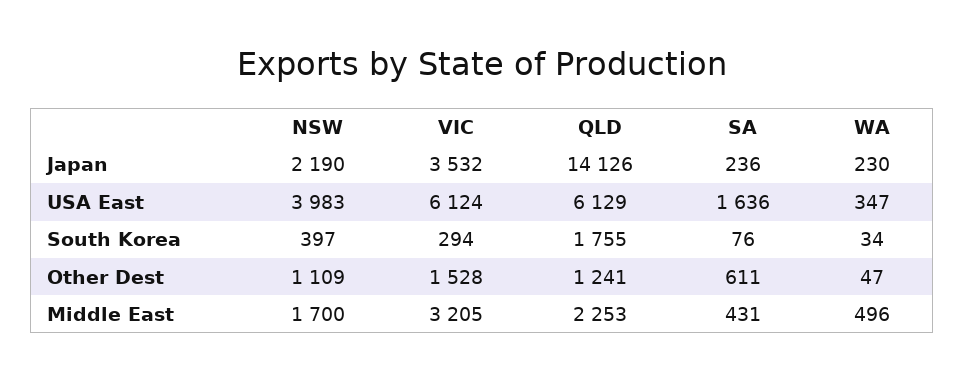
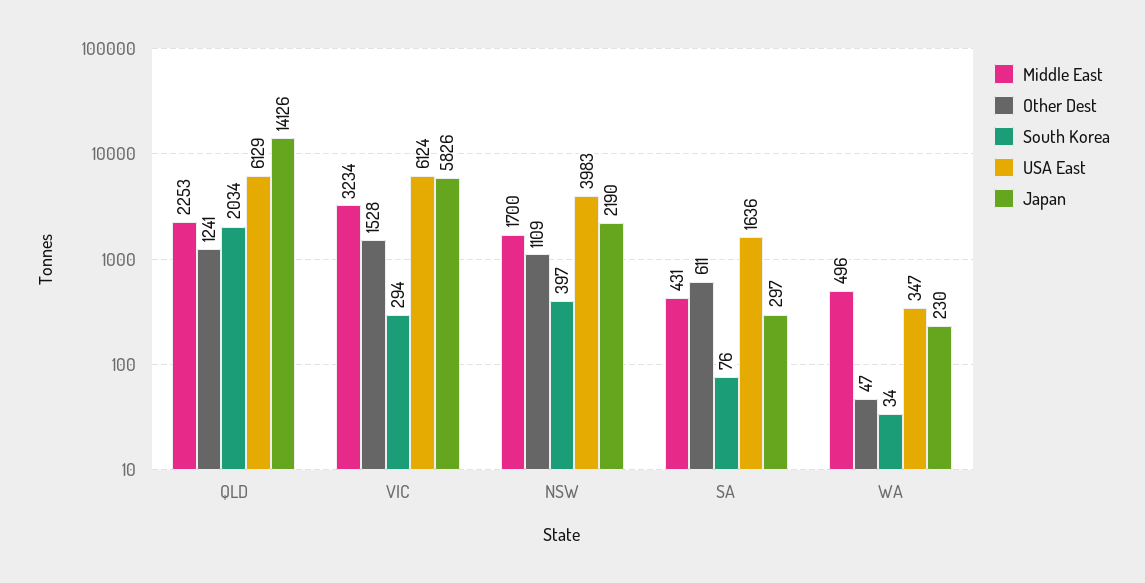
  {
    "Japan": {
      "NSW": 2190,
-     "VIC": 3532,
+     "VIC": 5826,
      "QLD": 14126,
-     "SA": 236,
+     "SA": 297,
      "WA": 230
    },
    "USA East": {
      "NSW": 3983,
      "VIC": 6124,
      "QLD": 6129,
      "SA": 1636,
      "WA": 347
    },
    "South Korea": {
      "NSW": 397,
      "VIC": 294,
-     "QLD": 1755,
+     "QLD": 2034,
      "SA": 76,
      "WA": 34
    },
    "Other Dest": {
      "NSW": 1109,
      "VIC": 1528,
      "QLD": 1241,
      "SA": 611,
      "WA": 47
    },
    "Middle East": {
      "NSW": 1700,
-     "VIC": 3205,
+     "VIC": 3234,
      "QLD": 2253,
      "SA": 431,
      "WA": 496
    }
  }

